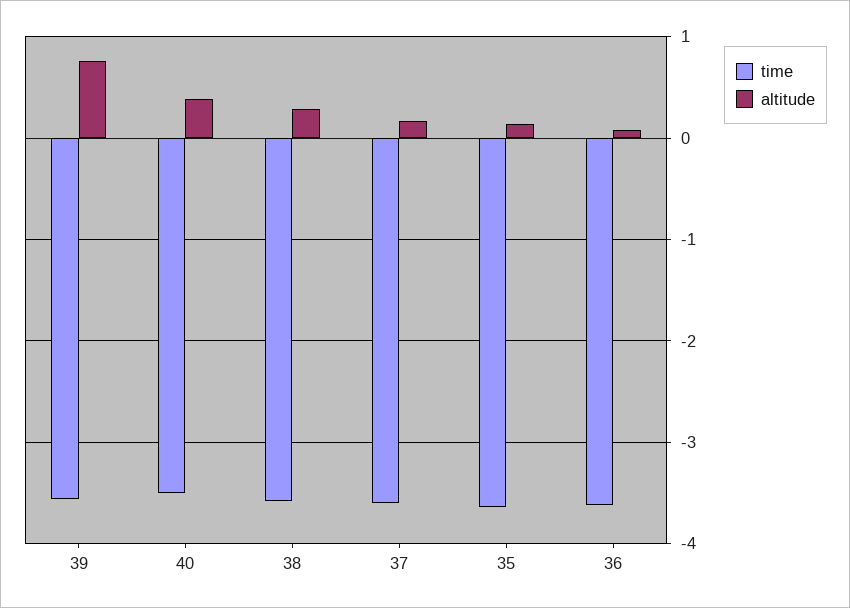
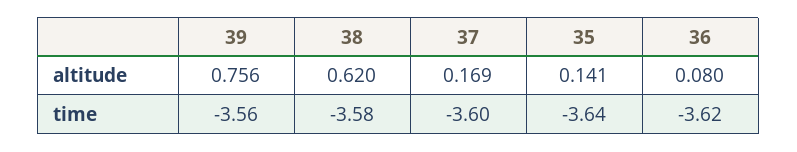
  {
    "time": {
      "39": -3.56,
-     "40": -3.5,
      "38": -3.58,
      "37": -3.6,
      "35": -3.64,
      "36": -3.62
    },
    "altitude": {
      "39": 0.756,
-     "40": 0.4,
-     "38": 0.3,
+     "38": 0.62,
      "37": 0.169,
      "35": 0.141,
      "36": 0.08
    }
  }

